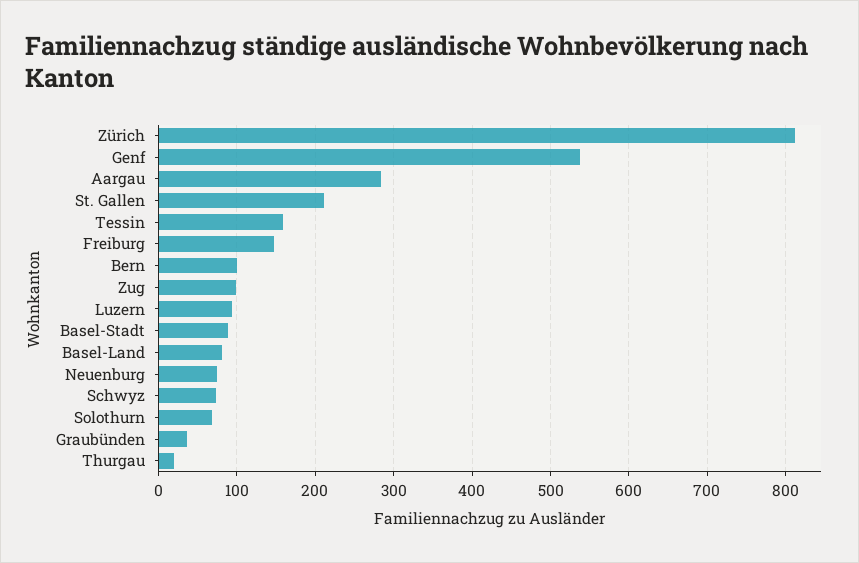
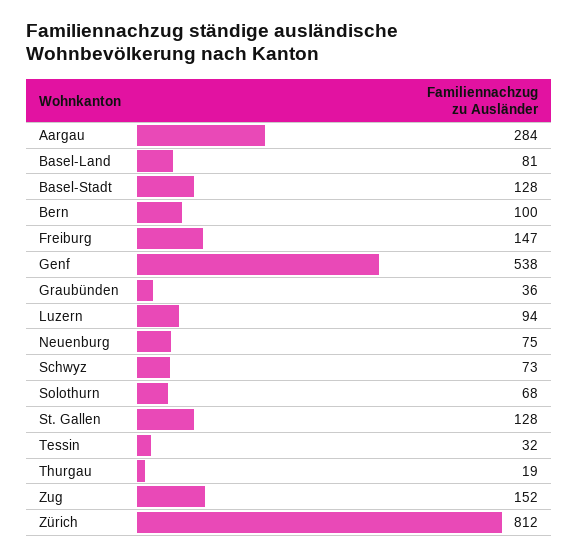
  {
    "Zürich": 812,
    "Genf": 538,
    "Aargau": 284,
-   "St. Gallen": 210,
+   "St. Gallen": 128,
-   "Tessin": 160,
+   "Tessin": 32,
    "Freiburg": 147,
    "Bern": 100,
-   "Zug": 100,
+   "Zug": 152,
    "Luzern": 94,
-   "Basel-Stadt": 90,
+   "Basel-Stadt": 128,
    "Basel-Land": 81,
    "Neuenburg": 75,
    "Schwyz": 73,
    "Solothurn": 68,
    "Graubünden": 36,
    "Thurgau": 19
  }

